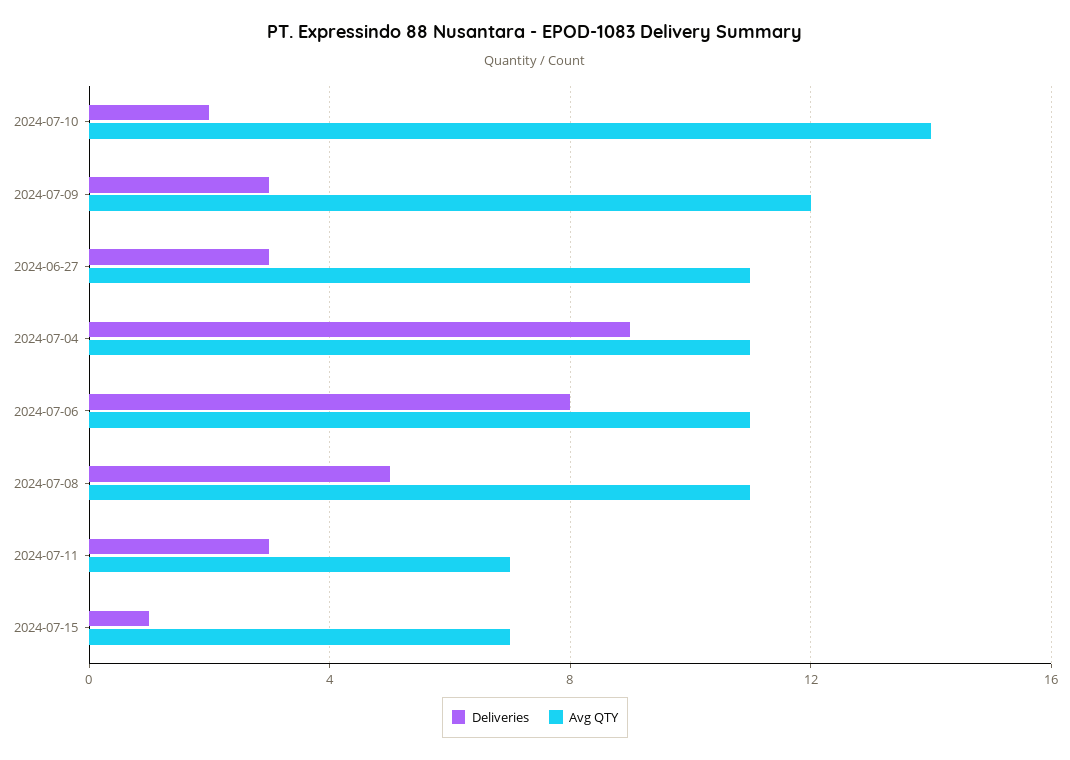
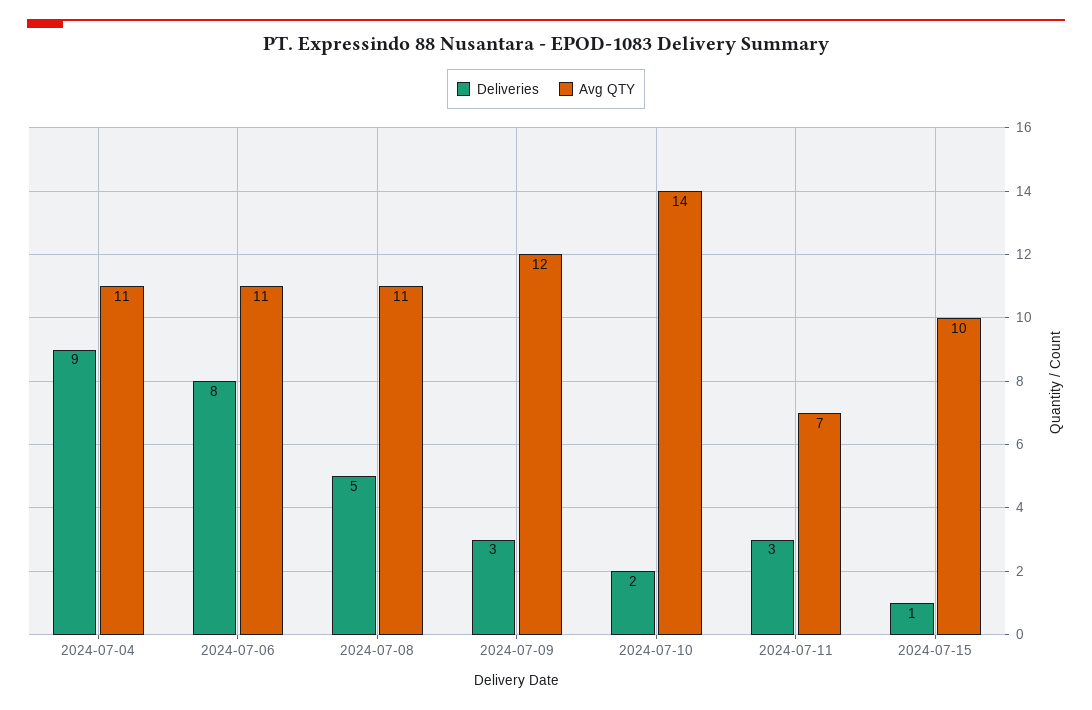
  {
    "Deliveries": {
      "2024-07-10": 2,
      "2024-07-09": 3,
-     "2024-06-27": 3,
      "2024-07-04": 9,
      "2024-07-06": 8,
      "2024-07-08": 5,
      "2024-07-11": 3,
      "2024-07-15": 1
    },
    "Avg QTY": {
      "2024-07-10": 14,
      "2024-07-09": 12,
-     "2024-06-27": 11,
      "2024-07-04": 11,
      "2024-07-06": 11,
      "2024-07-08": 11,
      "2024-07-11": 7,
-     "2024-07-15": 7
+     "2024-07-15": 10
    }
  }

